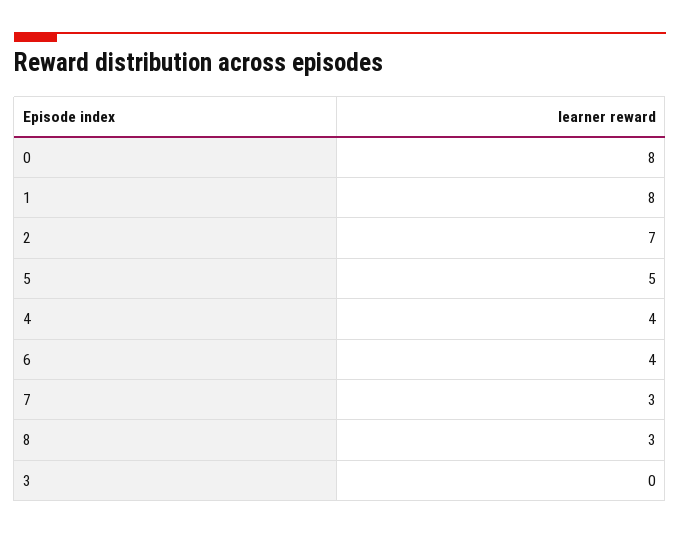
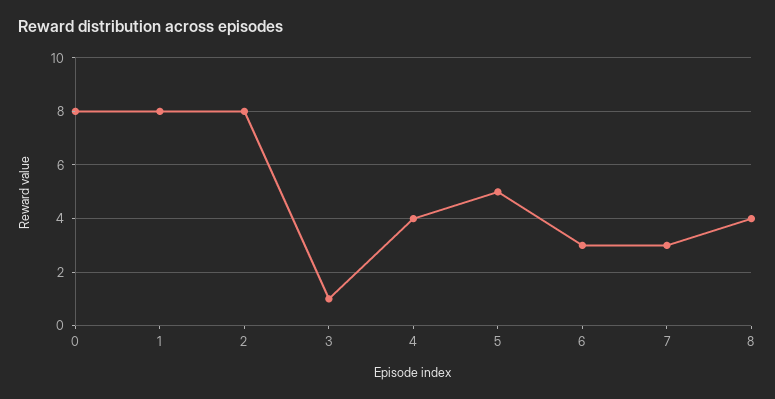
  {
    "0": 8,
    "1": 8,
-   "2": 7,
+   "2": 8,
    "5": 5,
    "4": 4,
-   "6": 4,
+   "6": 3,
    "7": 3,
-   "8": 3,
+   "8": 4,
-   "3": 0
+   "3": 1
  }

